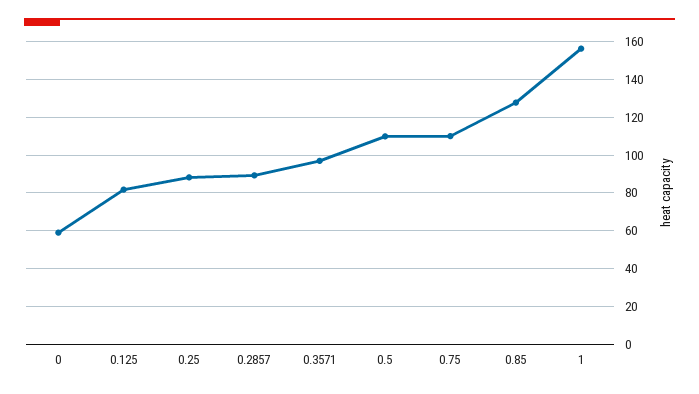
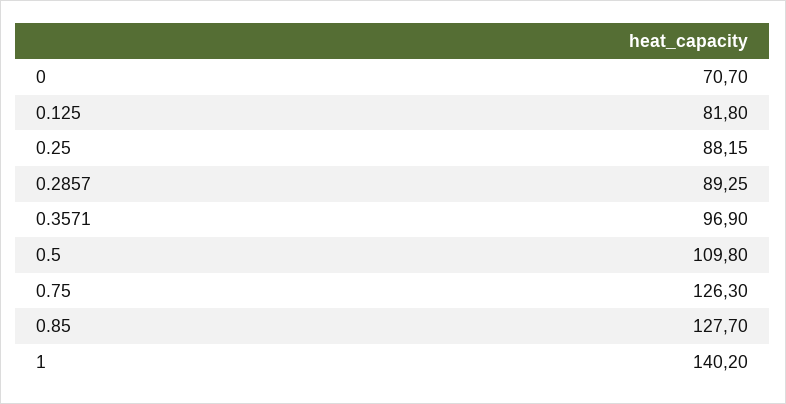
  {
-   "0": 60,
+   "0": 70.7,
    "0.125": 81.8,
    "0.25": 88.15,
    "0.2857": 89.25,
    "0.3571": 96.9,
    "0.5": 109.8,
-   "0.75": 110,
+   "0.75": 126.3,
    "0.85": 127.7,
-   "1": 155
+   "1": 140.2
  }

